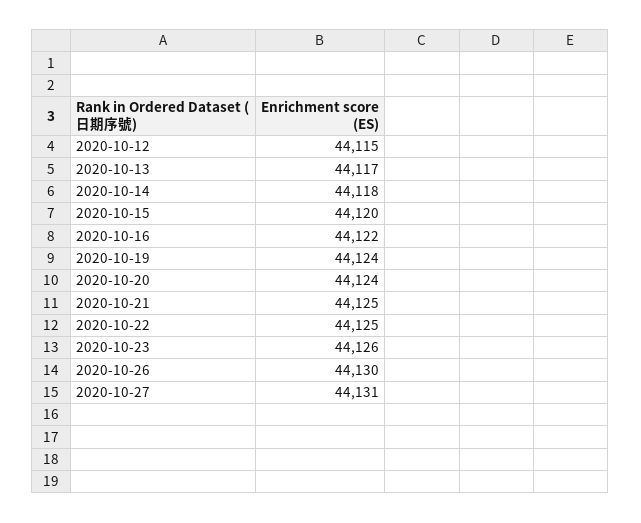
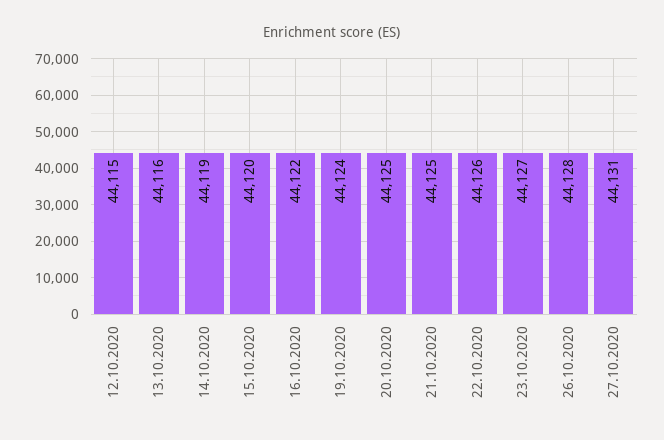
  {
    "2020-10-12": 44115,
-   "2020-10-13": 44117,
+   "2020-10-13": 44116,
-   "2020-10-14": 44118,
+   "2020-10-14": 44119,
    "2020-10-15": 44120,
    "2020-10-16": 44122,
    "2020-10-19": 44124,
-   "2020-10-20": 44124,
+   "2020-10-20": 44125,
    "2020-10-21": 44125,
-   "2020-10-22": 44125,
+   "2020-10-22": 44126,
-   "2020-10-23": 44126,
+   "2020-10-23": 44127,
-   "2020-10-26": 44130,
+   "2020-10-26": 44128,
    "2020-10-27": 44131
  }

